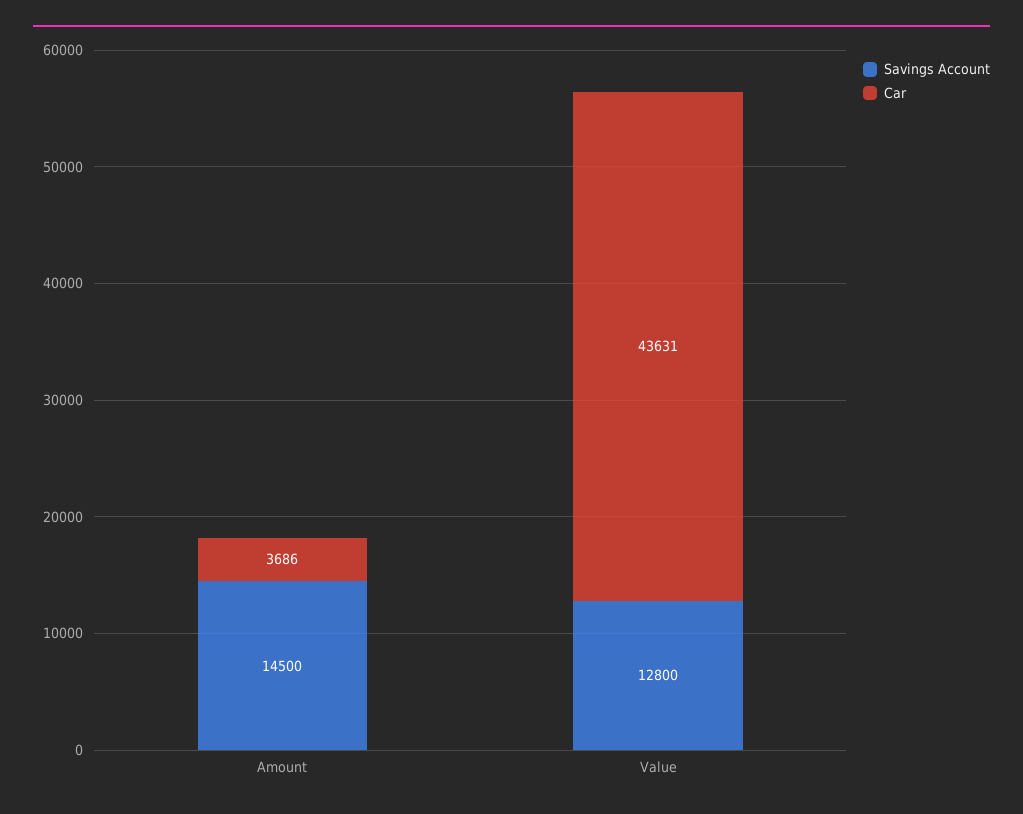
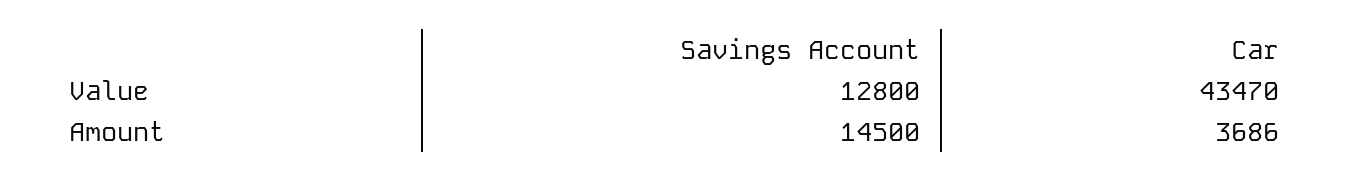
  {
    "Savings Account": {
      "Amount": 14500,
      "Value": 12800
    },
    "Car": {
      "Amount": 3686,
-     "Value": 43631
+     "Value": 43470
    }
  }

